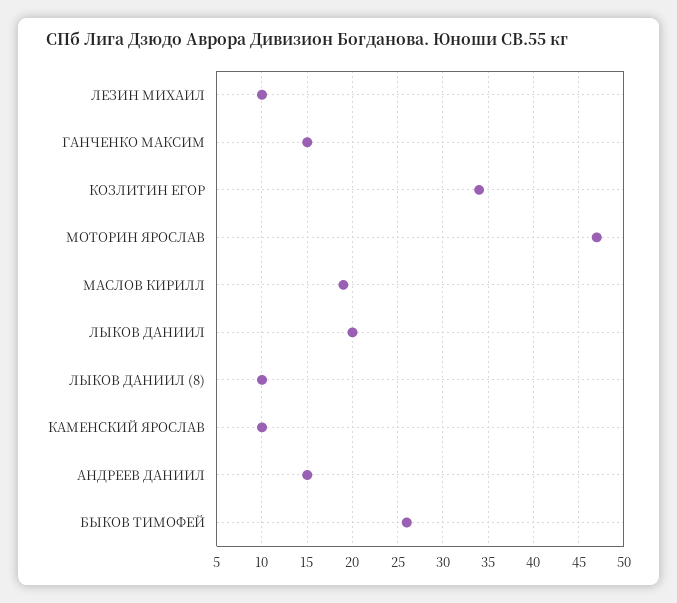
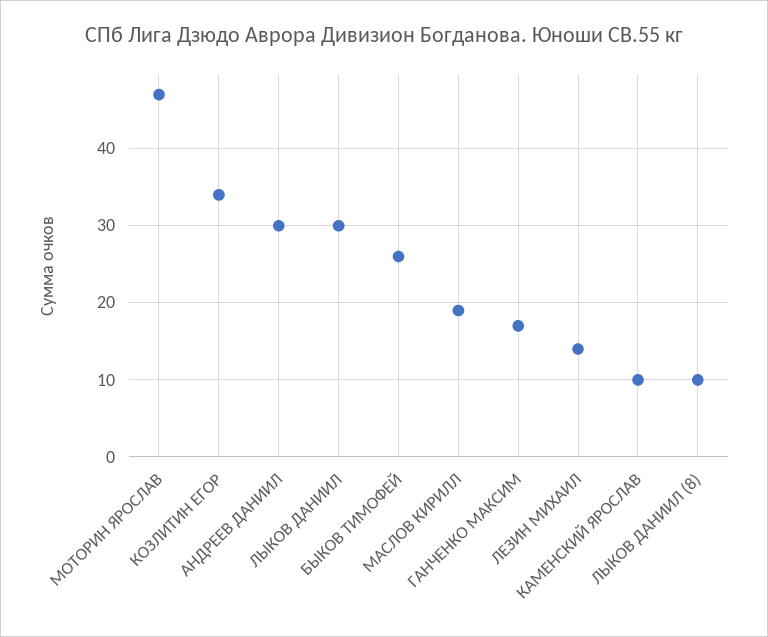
  {
-   "ЛЕЗИН МИХАИЛ": 10,
+   "ЛЕЗИН МИХАИЛ": 14,
-   "ГАНЧЕНКО МАКСИМ": 15,
+   "ГАНЧЕНКО МАКСИМ": 17,
    "КОЗЛИТИН ЕГОР": 34,
    "МОТОРИН ЯРОСЛАВ": 47,
    "МАСЛОВ КИРИЛЛ": 19,
-   "ЛЫКОВ ДАНИИЛ": 20,
+   "ЛЫКОВ ДАНИИЛ": 30,
    "ЛЫКОВ ДАНИИЛ (8)": 10,
    "КАМЕНСКИЙ ЯРОСЛАВ": 10,
-   "АНДРЕЕВ ДАНИИЛ": 15,
+   "АНДРЕЕВ ДАНИИЛ": 30,
    "БЫКОВ ТИМОФЕЙ": 26
  }

